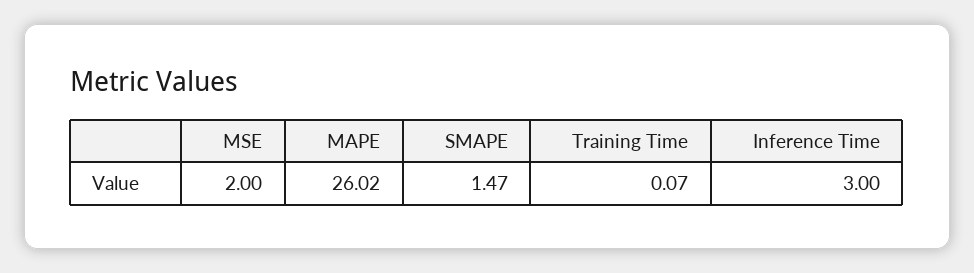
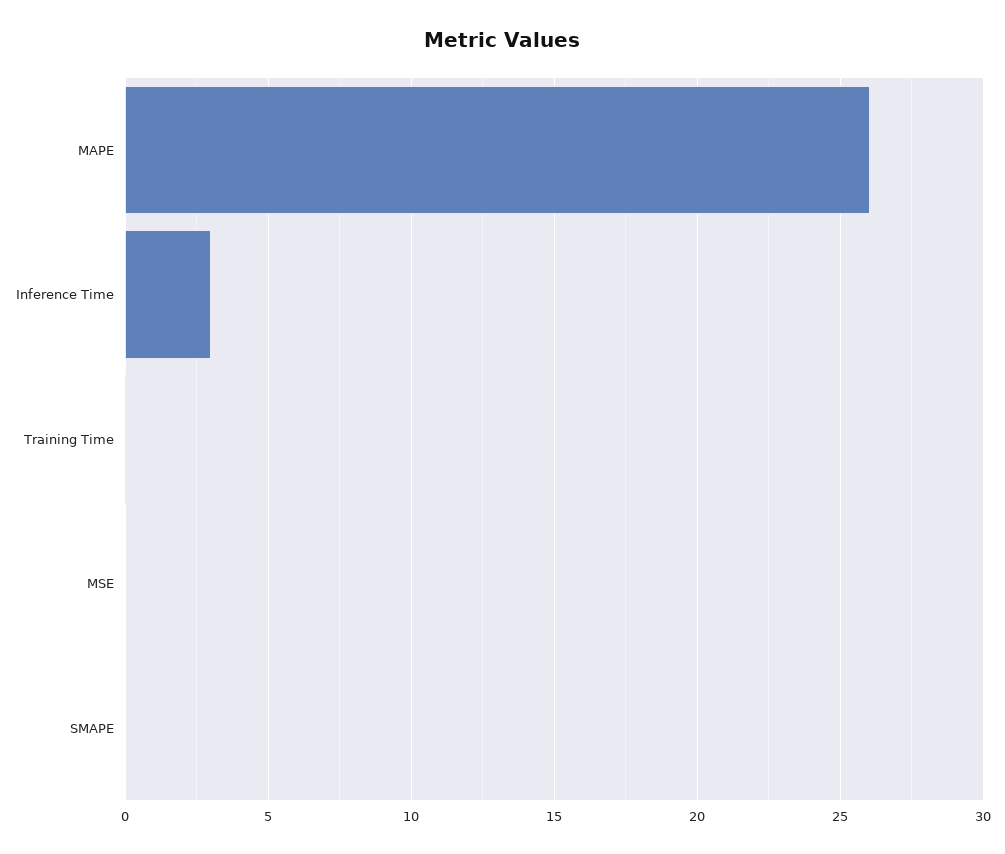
  {
-   "MSE": 2,
+   "MSE": 0,
    "MAPE": 26.02,
-   "SMAPE": 1.47,
+   "SMAPE": 0,
    "Training Time": 0.07,
    "Inference Time": 3
  }

